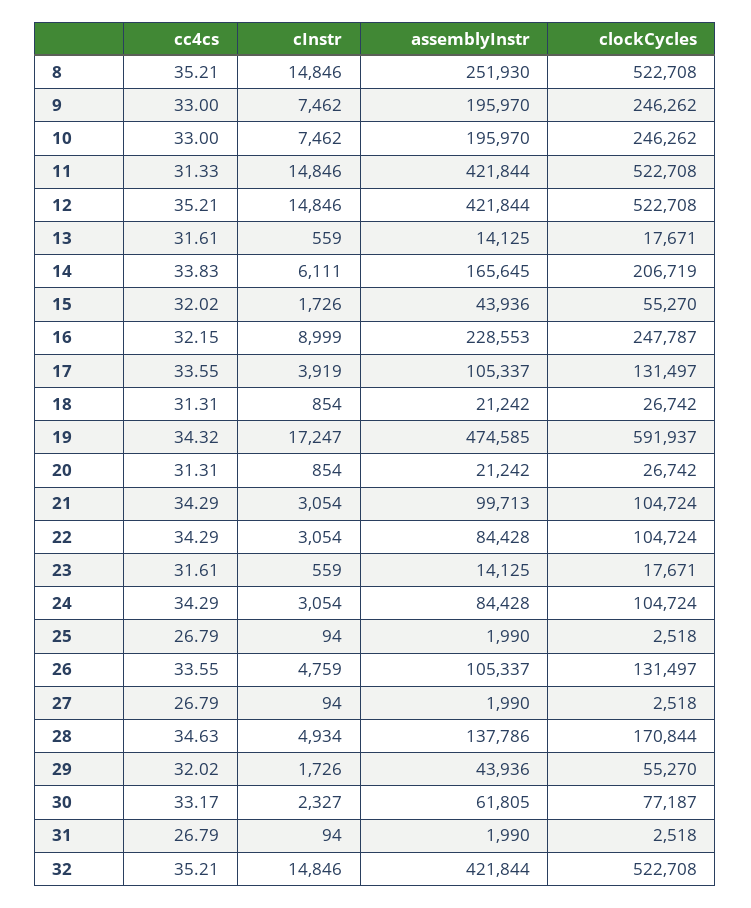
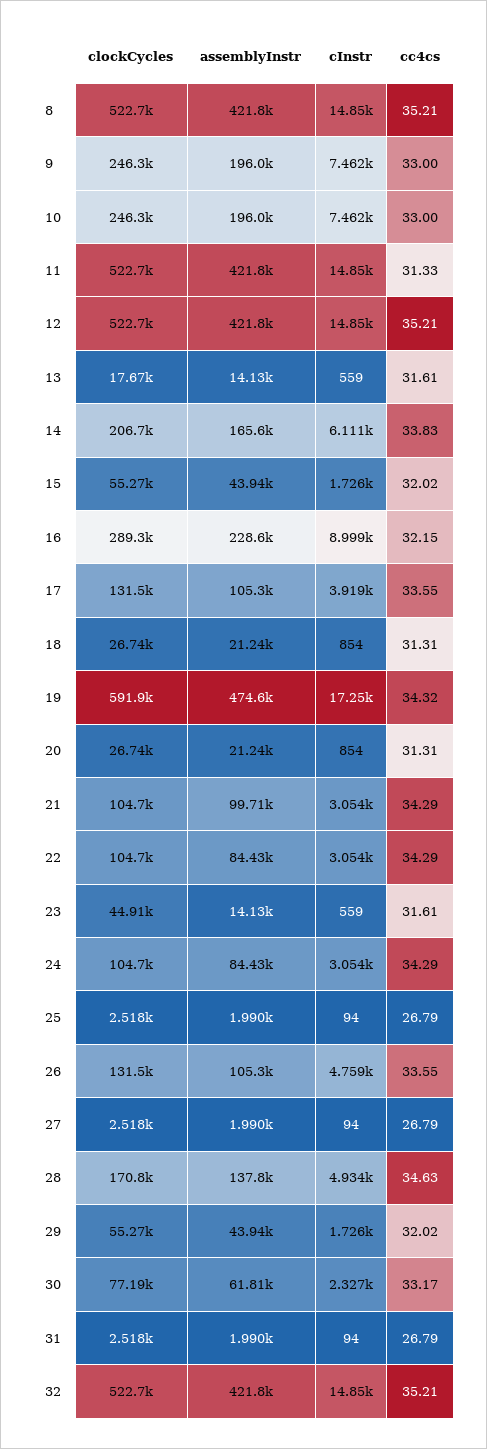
  {
    "cc4cs": {
      "8": 35.21,
      "9": 33,
      "10": 33,
      "11": 31.33,
      "12": 35.21,
      "13": 31.61,
      "14": 33.83,
      "15": 32.02,
      "16": 32.15,
      "17": 33.55,
      "18": 31.31,
      "19": 34.32,
      "20": 31.31,
      "21": 34.29,
      "22": 34.29,
      "23": 31.61,
      "24": 34.29,
      "25": 26.79,
      "26": 33.55,
      "27": 26.79,
      "28": 34.63,
      "29": 32.02,
      "30": 33.17,
      "31": 26.79,
      "32": 35.21
    },
    "cInstr": {
      "8": 14846,
      "9": 7462,
      "10": 7462,
      "11": 14846,
      "12": 14846,
      "13": 559,
      "14": 6111,
      "15": 1726,
      "16": 8999,
      "17": 3919,
      "18": 854,
      "19": 17247,
      "20": 854,
      "21": 3054,
      "22": 3054,
      "23": 559,
      "24": 3054,
      "25": 94,
      "26": 4759,
      "27": 94,
      "28": 4934,
      "29": 1726,
      "30": 2327,
      "31": 94,
      "32": 14846
    },
    "assemblyInstr": {
-     "8": 251930,
+     "8": 421800,
      "9": 195970,
      "10": 195970,
      "11": 421844,
      "12": 421844,
      "13": 14125,
      "14": 165645,
      "15": 43936,
      "16": 228553,
      "17": 105337,
      "18": 21242,
      "19": 474585,
      "20": 21242,
      "21": 99713,
      "22": 84428,
      "23": 14125,
      "24": 84428,
      "25": 1990,
      "26": 105337,
      "27": 1990,
      "28": 137786,
      "29": 43936,
      "30": 61805,
      "31": 1990,
      "32": 421844
    },
    "clockCycles": {
      "8": 522708,
      "9": 246262,
      "10": 246262,
      "11": 522708,
      "12": 522708,
      "13": 17671,
      "14": 206719,
      "15": 55270,
-     "16": 247787,
+     "16": 289300,
      "17": 131497,
      "18": 26742,
      "19": 591937,
      "20": 26742,
      "21": 104724,
      "22": 104724,
-     "23": 17671,
+     "23": 44910,
      "24": 104724,
      "25": 2518,
      "26": 131497,
      "27": 2518,
      "28": 170844,
      "29": 55270,
      "30": 77187,
      "31": 2518,
      "32": 522708
    }
  }

